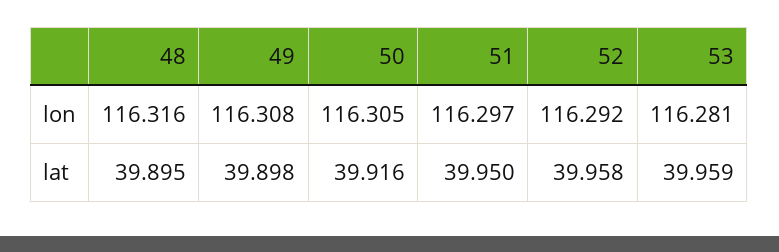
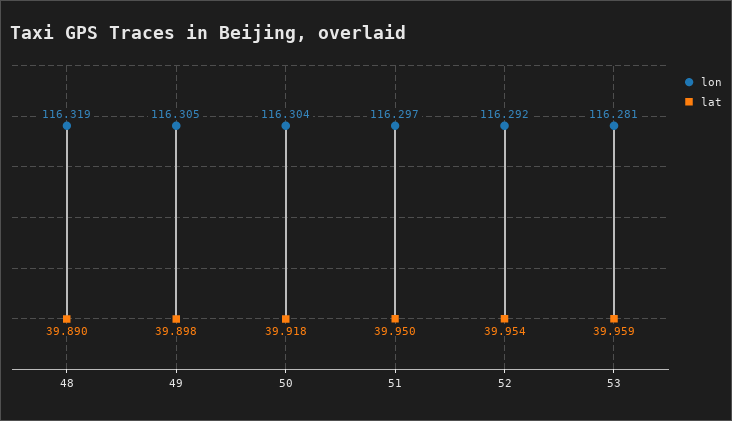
  {
    "lon": {
-     "48": 116.316,
+     "48": 116.319,
-     "49": 116.308,
+     "49": 116.305,
-     "50": 116.305,
+     "50": 116.304,
      "51": 116.297,
      "52": 116.292,
      "53": 116.281
    },
    "lat": {
-     "48": 39.895,
+     "48": 39.89,
      "49": 39.898,
-     "50": 39.916,
+     "50": 39.918,
      "51": 39.95,
-     "52": 39.958,
+     "52": 39.954,
      "53": 39.959
    }
  }

